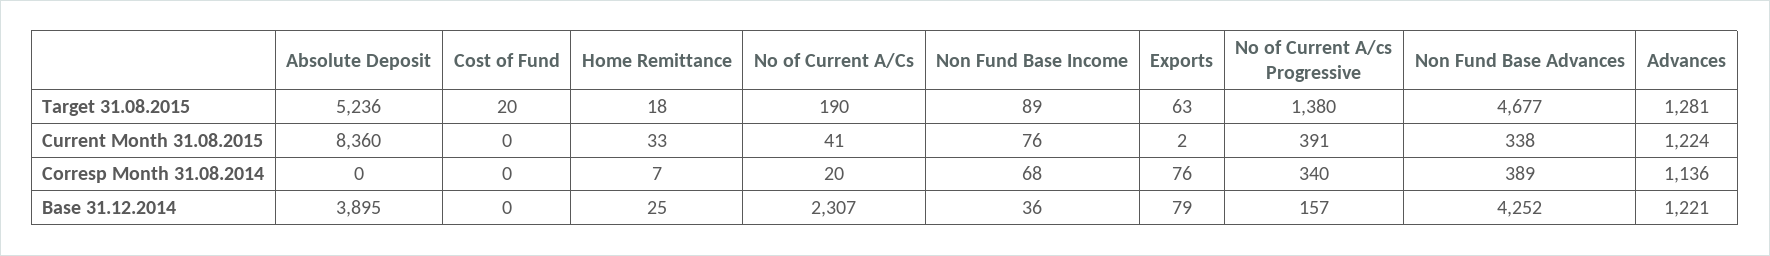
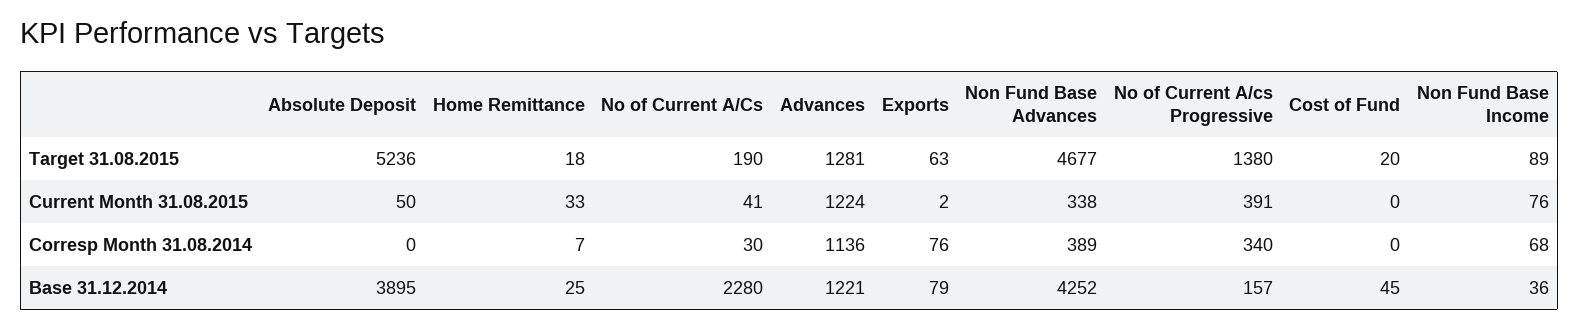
  {
    "Absolute Deposit": {
      "Target 31.08.2015": 5236,
-     "Current Month 31.08.2015": 8360,
+     "Current Month 31.08.2015": 50,
      "Corresp Month 31.08.2014": 0,
      "Base 31.12.2014": 3895
    },
    "Cost of Fund": {
      "Target 31.08.2015": 20,
      "Current Month 31.08.2015": 0,
      "Corresp Month 31.08.2014": 0,
-     "Base 31.12.2014": 0
+     "Base 31.12.2014": 45
    },
    "Home Remittance": {
      "Target 31.08.2015": 18,
      "Current Month 31.08.2015": 33,
      "Corresp Month 31.08.2014": 7,
      "Base 31.12.2014": 25
    },
    "No of Current A/Cs": {
      "Target 31.08.2015": 190,
      "Current Month 31.08.2015": 41,
-     "Corresp Month 31.08.2014": 20,
+     "Corresp Month 31.08.2014": 30,
-     "Base 31.12.2014": 2307
+     "Base 31.12.2014": 2280
    },
    "Non Fund Base Income": {
      "Target 31.08.2015": 89,
      "Current Month 31.08.2015": 76,
      "Corresp Month 31.08.2014": 68,
      "Base 31.12.2014": 36
    },
    "Exports": {
      "Target 31.08.2015": 63,
      "Current Month 31.08.2015": 2,
      "Corresp Month 31.08.2014": 76,
      "Base 31.12.2014": 79
    },
    "No of Current A/cs Progressive": {
      "Target 31.08.2015": 1380,
      "Current Month 31.08.2015": 391,
      "Corresp Month 31.08.2014": 340,
      "Base 31.12.2014": 157
    },
    "Non Fund Base Advances": {
      "Target 31.08.2015": 4677,
      "Current Month 31.08.2015": 338,
      "Corresp Month 31.08.2014": 389,
      "Base 31.12.2014": 4252
    },
    "Advances": {
      "Target 31.08.2015": 1281,
      "Current Month 31.08.2015": 1224,
      "Corresp Month 31.08.2014": 1136,
      "Base 31.12.2014": 1221
    }
  }

